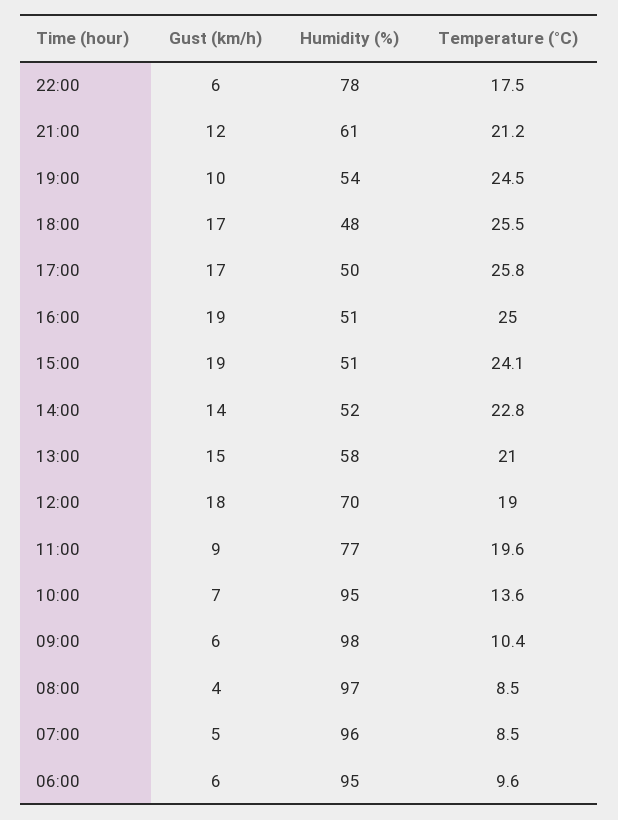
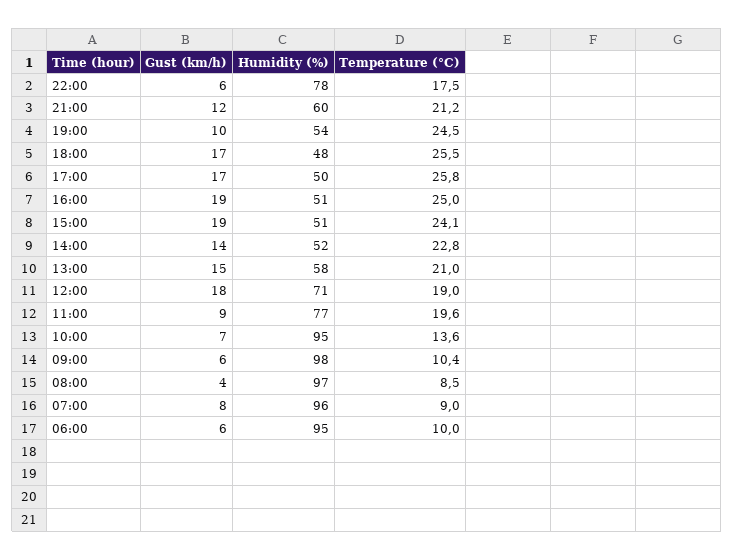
  {
    "Gust (km/h)": {
      "22:00": 6,
      "21:00": 12,
      "19:00": 10,
      "18:00": 17,
      "17:00": 17,
      "16:00": 19,
      "15:00": 19,
      "14:00": 14,
      "13:00": 15,
      "12:00": 18,
      "11:00": 9,
      "10:00": 7,
      "09:00": 6,
      "08:00": 4,
-     "07:00": 5,
+     "07:00": 8,
      "06:00": 6
    },
    "Humidity (%)": {
      "22:00": 78,
-     "21:00": 61,
+     "21:00": 60,
      "19:00": 54,
      "18:00": 48,
      "17:00": 50,
      "16:00": 51,
      "15:00": 51,
      "14:00": 52,
      "13:00": 58,
-     "12:00": 70,
+     "12:00": 71,
      "11:00": 77,
      "10:00": 95,
      "09:00": 98,
      "08:00": 97,
      "07:00": 96,
      "06:00": 95
    },
    "Temperature (°C)": {
      "22:00": 17.5,
      "21:00": 21.2,
      "19:00": 24.5,
      "18:00": 25.5,
      "17:00": 25.8,
      "16:00": 25,
      "15:00": 24.1,
      "14:00": 22.8,
      "13:00": 21,
      "12:00": 19,
      "11:00": 19.6,
      "10:00": 13.6,
      "09:00": 10.4,
      "08:00": 8.5,
-     "07:00": 8.5,
+     "07:00": 9,
-     "06:00": 9.6
+     "06:00": 10
    }
  }

